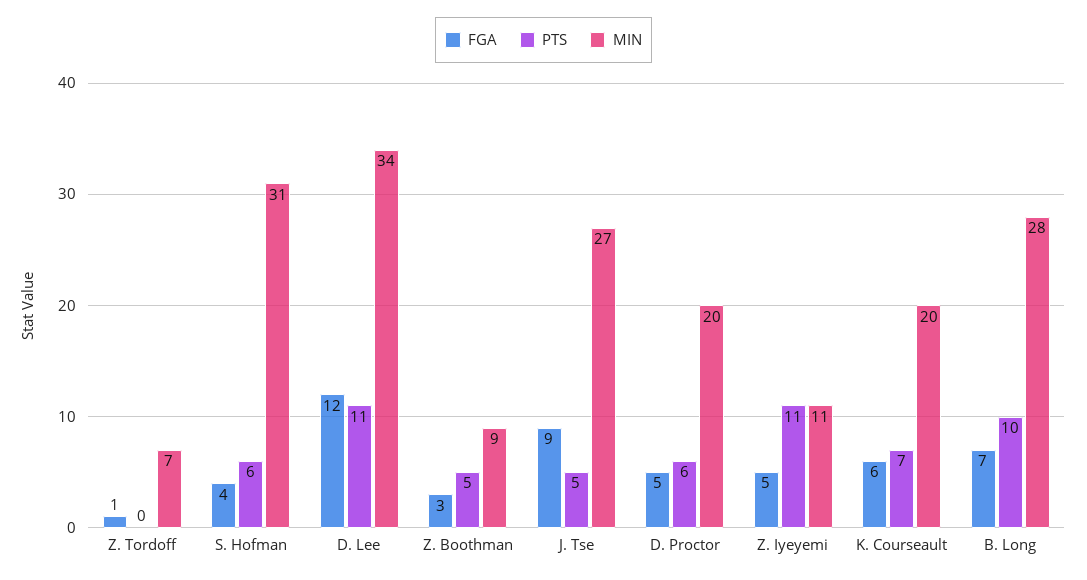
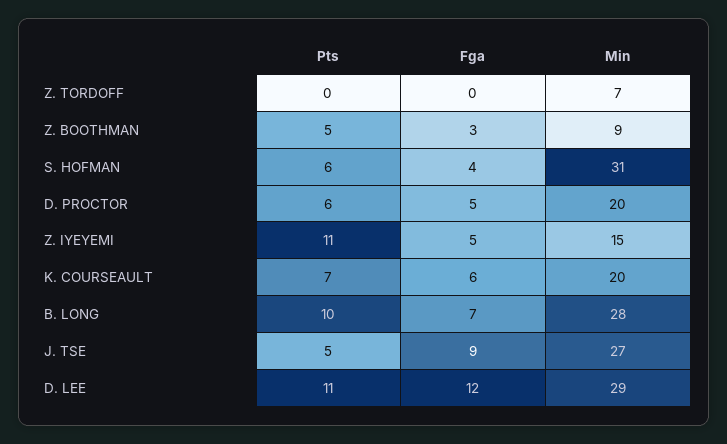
  {
    "FGA": {
-     "Z. Tordoff": 1,
+     "Z. Tordoff": 0,
      "S. Hofman": 4,
      "D. Lee": 12,
      "Z. Boothman": 3,
      "J. Tse": 9,
      "D. Proctor": 5,
      "Z. Iyeyemi": 5,
      "K. Courseault": 6,
      "B. Long": 7
    },
    "PTS": {
      "Z. Tordoff": 0,
      "S. Hofman": 6,
      "D. Lee": 11,
      "Z. Boothman": 5,
      "J. Tse": 5,
      "D. Proctor": 6,
      "Z. Iyeyemi": 11,
      "K. Courseault": 7,
      "B. Long": 10
    },
    "MIN": {
      "Z. Tordoff": 7,
      "S. Hofman": 31,
-     "D. Lee": 34,
+     "D. Lee": 29,
      "Z. Boothman": 9,
      "J. Tse": 27,
      "D. Proctor": 20,
-     "Z. Iyeyemi": 11,
+     "Z. Iyeyemi": 15,
      "K. Courseault": 20,
      "B. Long": 28
    }
  }

